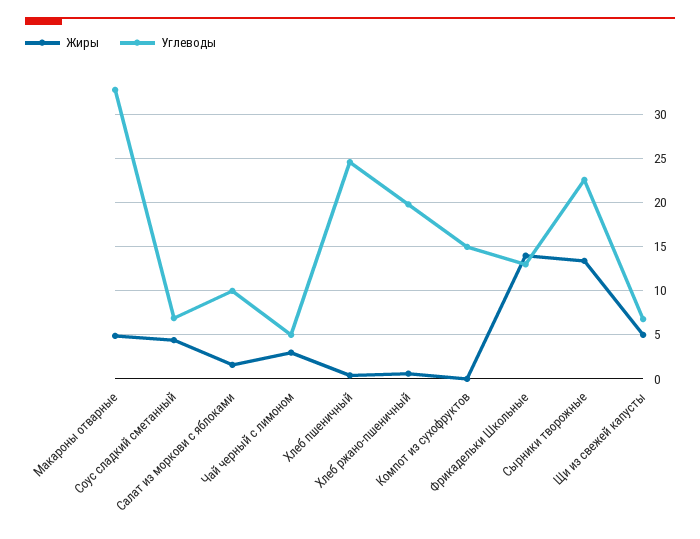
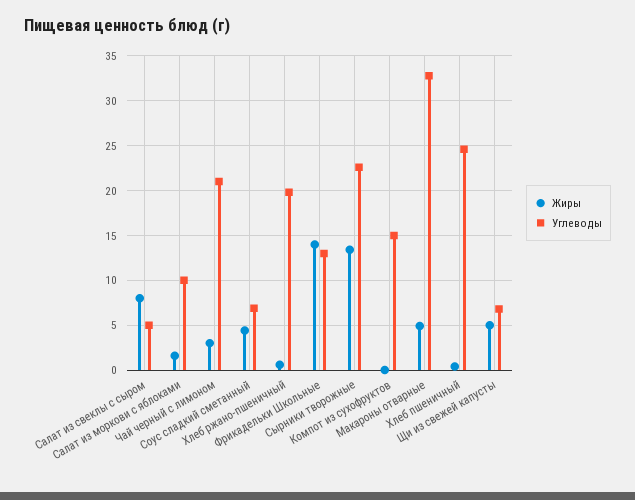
  {
    "Жиры": {
      "Макароны отварные": 5,
      "Соус сладкий сметанный": 4,
      "Салат из моркови с яблоками": 2,
      "Чай черный с лимоном": 3,
      "Хлеб пшеничный": 0,
      "Хлеб ржано-пшеничный": 1,
      "Компот из сухофруктов": 0,
      "Фрикадельки Школьные": 14,
      "Сырники творожные": 13,
-     "Щи из свежей капусты": 5
+     "Щи из свежей капусты": 5,
+     "Салат из свеклы с сыром": 8
    },
    "Углеводы": {
      "Макароны отварные": 33,
      "Соус сладкий сметанный": 7,
      "Салат из моркови с яблоками": 10,
-     "Чай черный с лимоном": 5,
+     "Чай черный с лимоном": 21,
      "Хлеб пшеничный": 25,
      "Хлеб ржано-пшеничный": 20,
      "Компот из сухофруктов": 15,
      "Фрикадельки Школьные": 13,
      "Сырники творожные": 23,
-     "Щи из свежей капусты": 7
+     "Щи из свежей капусты": 7,
+     "Салат из свеклы с сыром": 5
    }
  }

